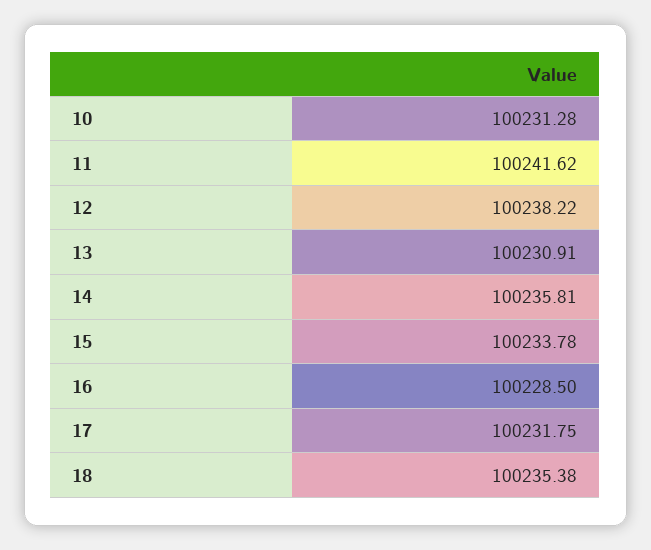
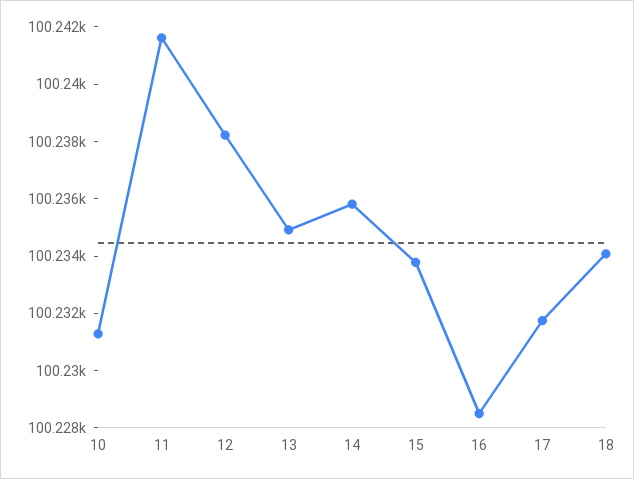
  {
    "10": 100231.28,
    "11": 100241.62,
    "12": 100238.22,
-   "13": 100230.91,
+   "13": 100235,
    "14": 100235.81,
    "15": 100233.78,
    "16": 100228.5,
    "17": 100231.75,
-   "18": 100235.38
+   "18": 100234
  }

